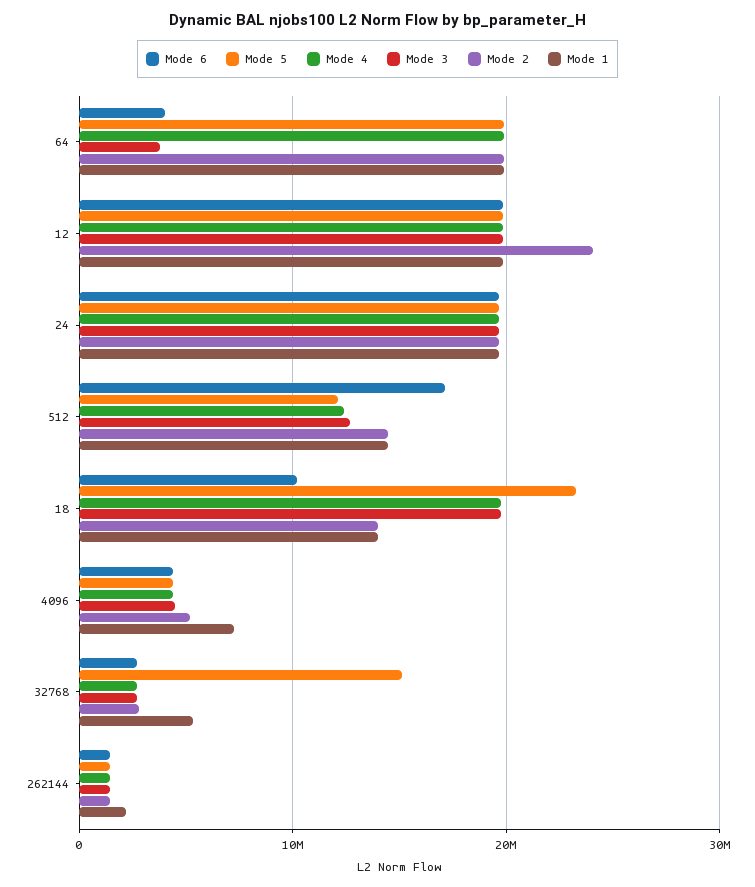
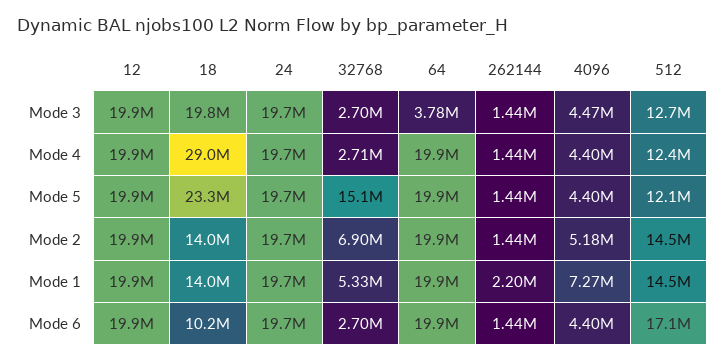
  {
    "Mode 6": {
-     "64": 4000000,
+     "64": 19900000,
      "12": 19900000,
      "24": 19700000,
      "512": 17100000,
      "18": 10200000,
      "4096": 4400000,
      "32768": 2700000,
      "262144": 1440000
    },
    "Mode 5": {
      "64": 19900000,
      "12": 19900000,
      "24": 19700000,
      "512": 12100000,
      "18": 23300000,
      "4096": 4400000,
      "32768": 15100000,
      "262144": 1440000
    },
    "Mode 4": {
      "64": 19900000,
      "12": 19900000,
      "24": 19700000,
      "512": 12400000,
-     "18": 20000000,
+     "18": 29000000,
      "4096": 4400000,
      "32768": 2710000,
      "262144": 1440000
    },
    "Mode 3": {
      "64": 3780000,
      "12": 19900000,
      "24": 19700000,
      "512": 12700000,
      "18": 19800000,
      "4096": 4470000,
      "32768": 2700000,
      "262144": 1440000
    },
    "Mode 2": {
      "64": 19900000,
-     "12": 24000000,
+     "12": 19900000,
      "24": 19700000,
      "512": 14500000,
      "18": 14000000,
      "4096": 5180000,
-     "32768": 3000000,
+     "32768": 6900000,
      "262144": 1440000
    },
    "Mode 1": {
      "64": 19900000,
      "12": 19900000,
      "24": 19700000,
      "512": 14500000,
      "18": 14000000,
      "4096": 7270000,
      "32768": 5330000,
      "262144": 2200000
    }
  }

